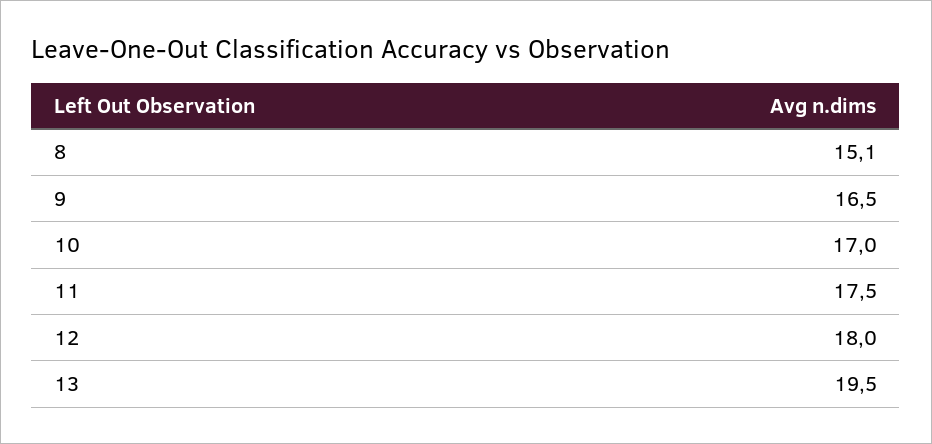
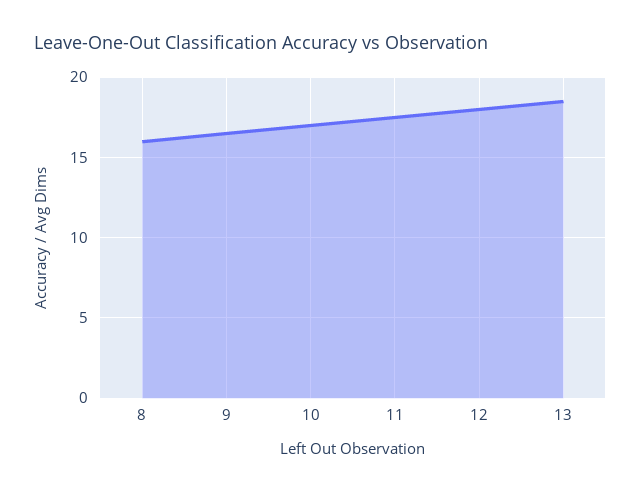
  {
-   "8": 15.1,
+   "8": 16,
    "9": 16.5,
    "10": 17,
    "11": 17.5,
    "12": 18,
-   "13": 19.5
+   "13": 18.5
  }

